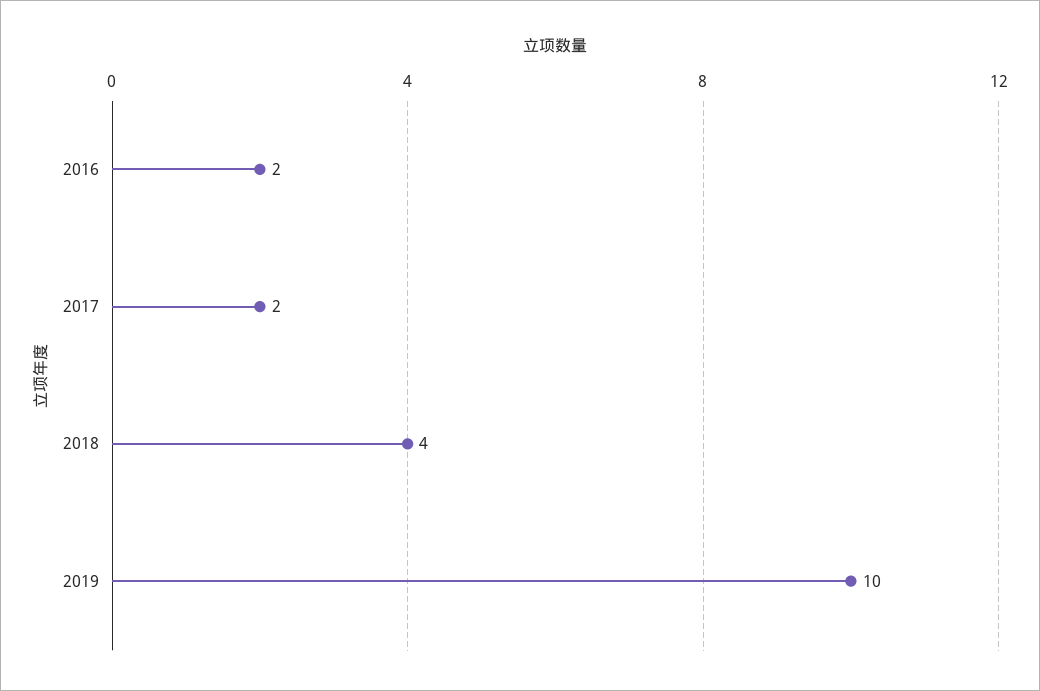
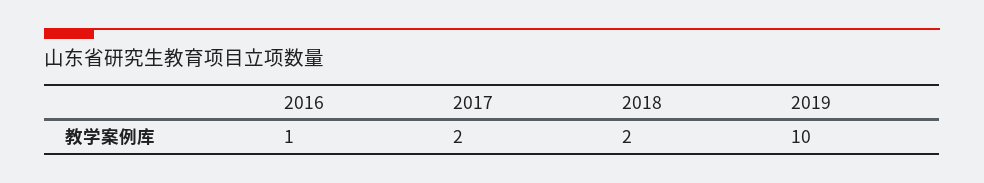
  {
-   "2016": 2,
+   "2016": 1,
    "2017": 2,
-   "2018": 4,
+   "2018": 2,
    "2019": 10
  }

